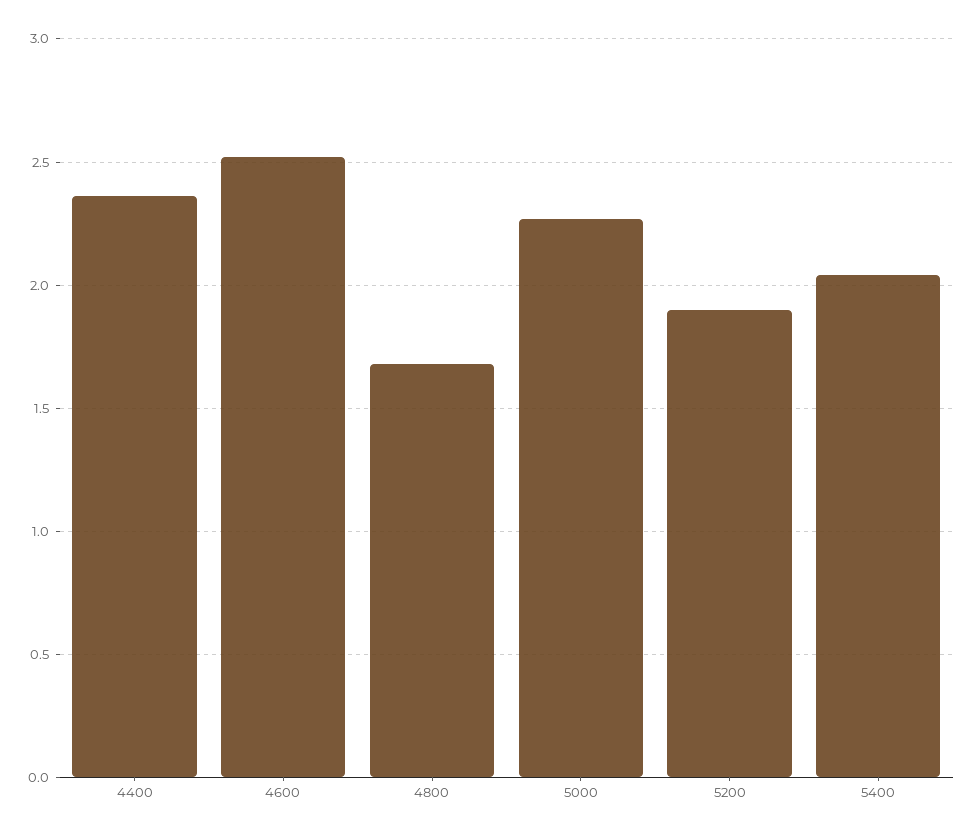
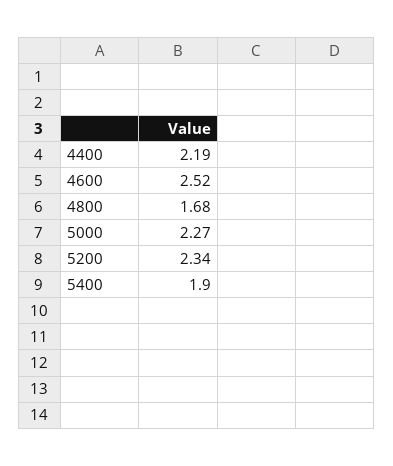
  {
-   "4400": 2.35,
+   "4400": 2.19,
    "4600": 2.52,
    "4800": 1.68,
    "5000": 2.27,
-   "5200": 1.9,
+   "5200": 2.34,
-   "5400": 2.05
+   "5400": 1.9
  }

